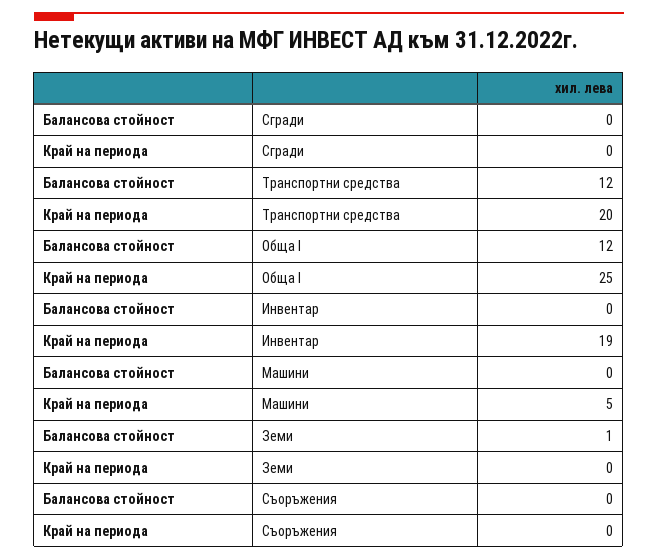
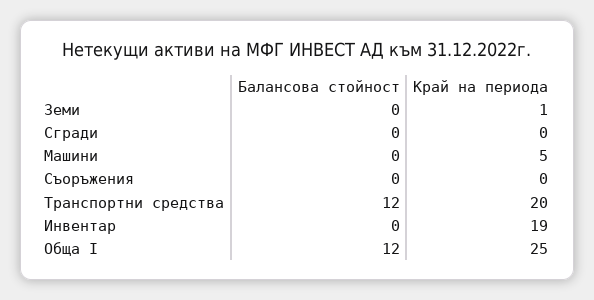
  {
    "Балансова стойност": {
      "Сгради": 0,
      "Транспортни средства": 12,
      "Обща I": 12,
      "Инвентар": 0,
      "Машини": 0,
-     "Земи": 1,
+     "Земи": 0,
      "Съоръжения": 0
    },
    "Край на периода": {
      "Сгради": 0,
      "Транспортни средства": 20,
      "Обща I": 25,
      "Инвентар": 19,
      "Машини": 5,
-     "Земи": 0,
+     "Земи": 1,
      "Съоръжения": 0
    }
  }

